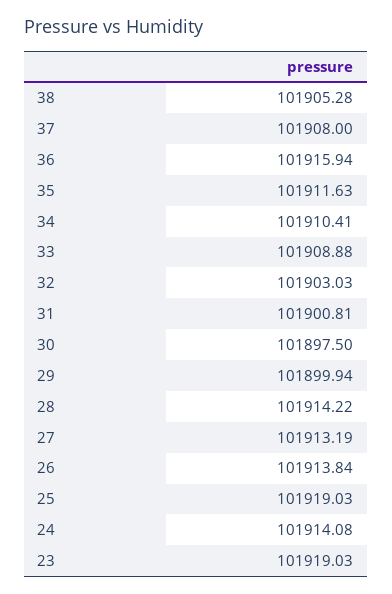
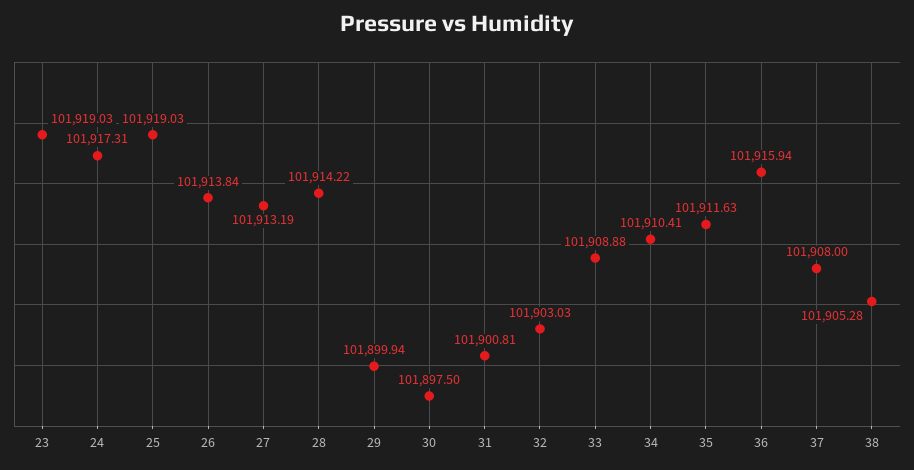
  {
    "38": 101905.28,
    "37": 101908,
    "36": 101915.94,
    "35": 101911.63,
    "34": 101910.41,
    "33": 101908.88,
    "32": 101903.03,
    "31": 101900.81,
    "30": 101897.5,
    "29": 101899.94,
    "28": 101914.22,
    "27": 101913.19,
    "26": 101913.84,
    "25": 101919.03,
-   "24": 101914.08,
+   "24": 101917.31,
    "23": 101919.03
  }

